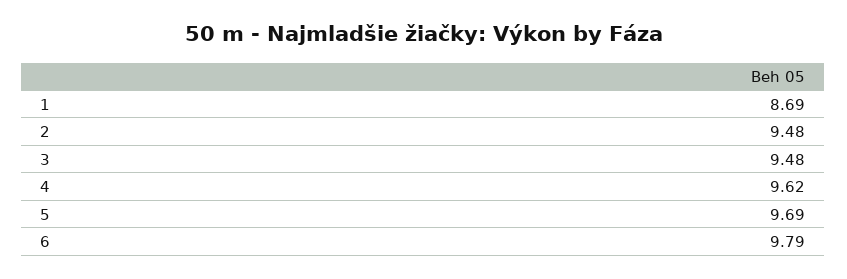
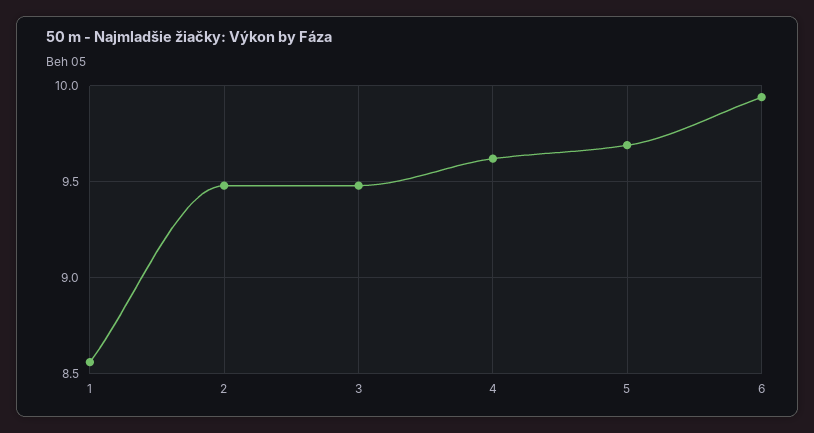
  {
-   "1": 8.69,
+   "1": 8.55,
    "2": 9.48,
    "3": 9.48,
    "4": 9.62,
    "5": 9.69,
-   "6": 9.79
+   "6": 9.95
  }

